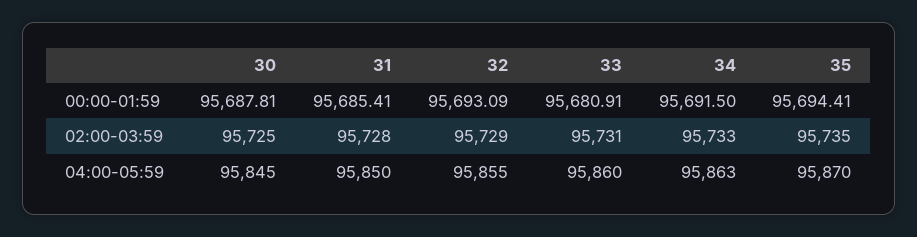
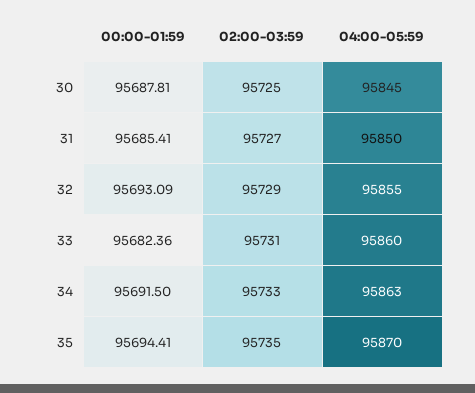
  {
    "30": {
      "00:00-01:59": 95687.81,
      "02:00-03:59": 95725,
      "04:00-05:59": 95845
    },
    "31": {
      "00:00-01:59": 95685.41,
-     "02:00-03:59": 95728,
+     "02:00-03:59": 95727,
      "04:00-05:59": 95850
    },
    "32": {
      "00:00-01:59": 95693.09,
      "02:00-03:59": 95729,
      "04:00-05:59": 95855
    },
    "33": {
-     "00:00-01:59": 95680.91,
+     "00:00-01:59": 95682.36,
      "02:00-03:59": 95731,
      "04:00-05:59": 95860
    },
    "34": {
      "00:00-01:59": 95691.5,
      "02:00-03:59": 95733,
      "04:00-05:59": 95863
    },
    "35": {
      "00:00-01:59": 95694.41,
      "02:00-03:59": 95735,
      "04:00-05:59": 95870
    }
  }

